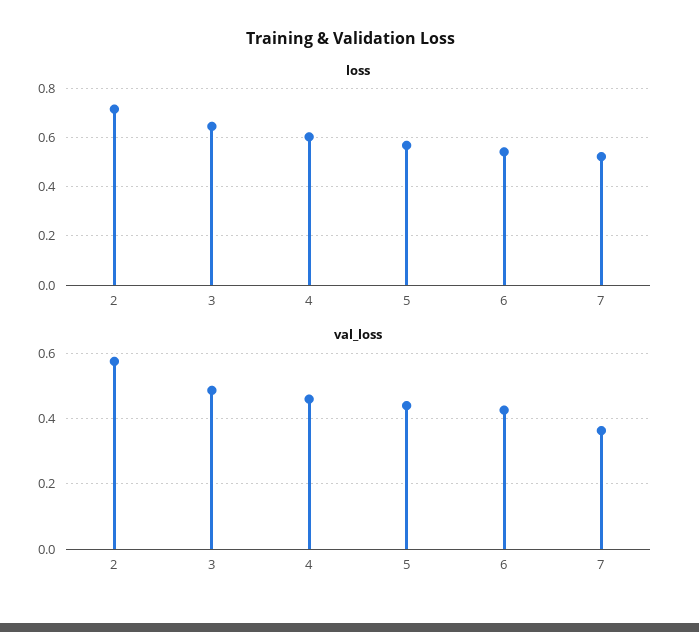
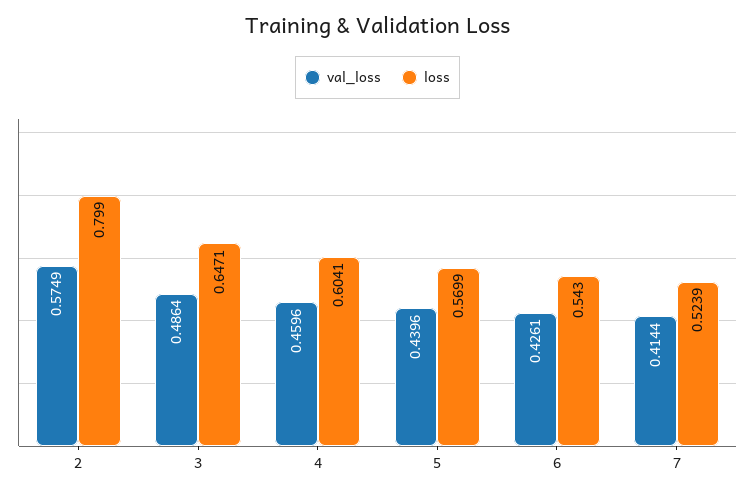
  {
    "loss": {
-     "2": 0.725,
+     "2": 0.799,
      "3": 0.6471,
      "4": 0.6041,
      "5": 0.5699,
      "6": 0.543,
      "7": 0.5239
    },
    "val_loss": {
      "2": 0.5749,
      "3": 0.4864,
      "4": 0.4596,
      "5": 0.4396,
      "6": 0.4261,
-     "7": 0.36
+     "7": 0.4144
    }
  }

